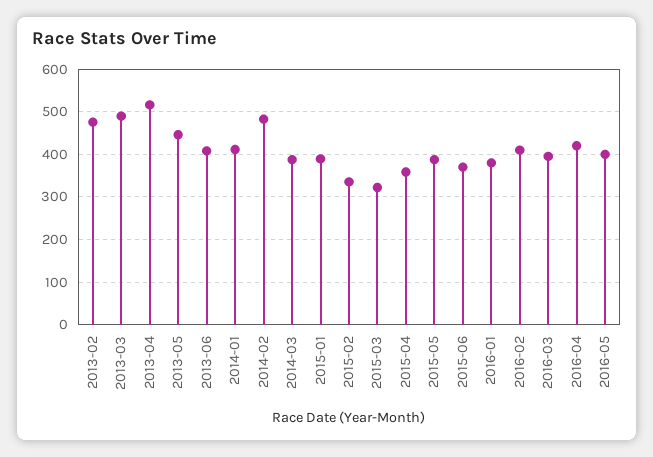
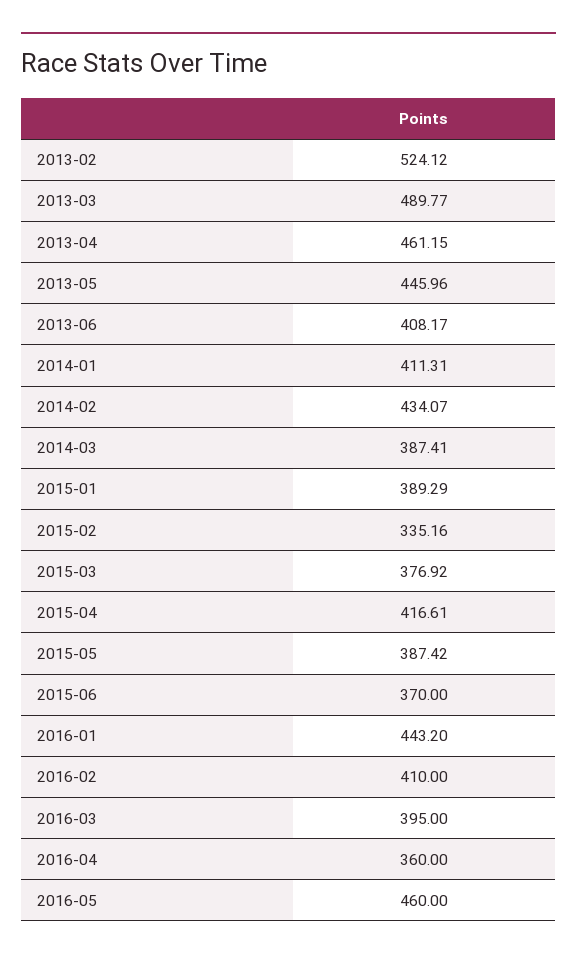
  {
-   "2013-02": 480,
+   "2013-02": 524.12,
    "2013-03": 489.77,
-   "2013-04": 520,
+   "2013-04": 461.15,
    "2013-05": 445.96,
    "2013-06": 408.17,
    "2014-01": 411.31,
-   "2014-02": 480,
+   "2014-02": 434.07,
    "2014-03": 387.41,
    "2015-01": 389.29,
    "2015-02": 335.16,
-   "2015-03": 320,
+   "2015-03": 376.92,
-   "2015-04": 360,
+   "2015-04": 416.61,
    "2015-05": 387.42,
    "2015-06": 370,
-   "2016-01": 380,
+   "2016-01": 443.2,
    "2016-02": 410,
    "2016-03": 395,
-   "2016-04": 420,
+   "2016-04": 360,
-   "2016-05": 400
+   "2016-05": 460
  }

